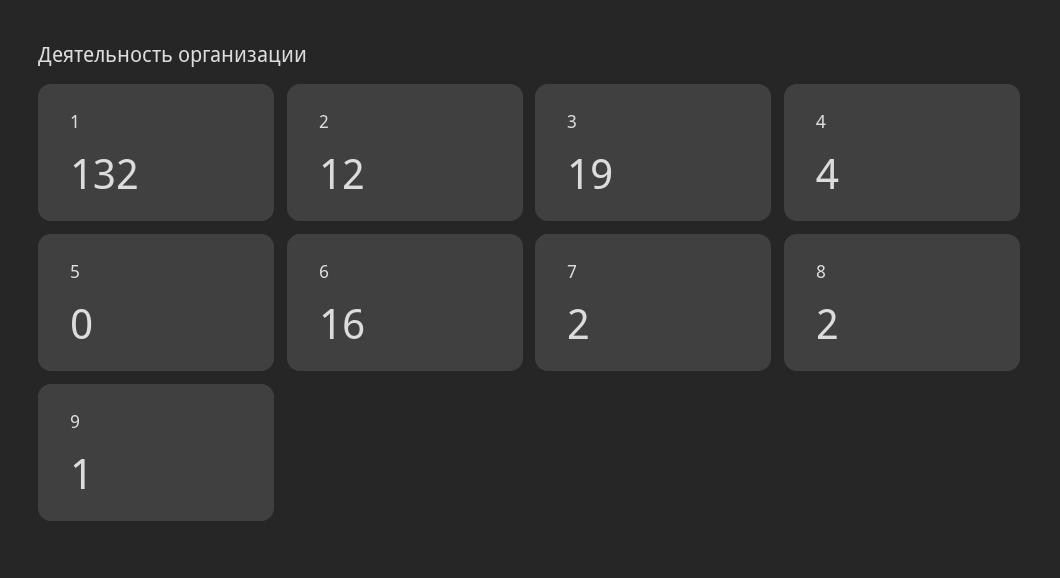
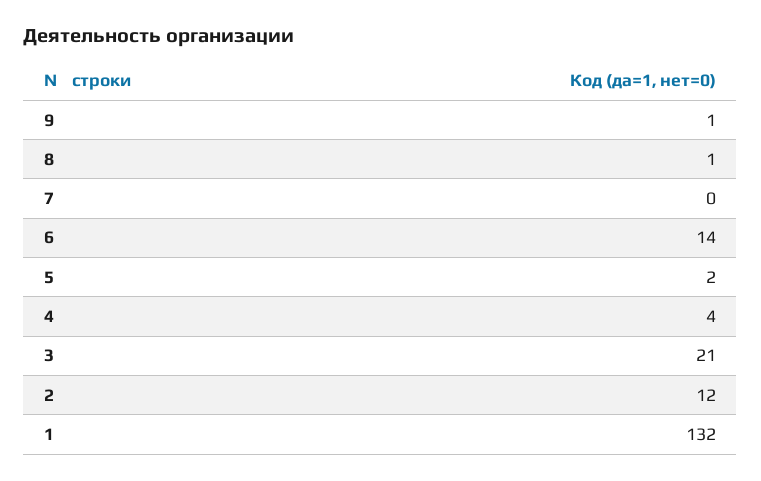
  {
    "1": 132,
    "2": 12,
-   "3": 19,
+   "3": 21,
    "4": 4,
-   "5": 0,
+   "5": 2,
-   "6": 16,
+   "6": 14,
-   "7": 2,
+   "7": 0,
-   "8": 2,
+   "8": 1,
    "9": 1
  }

